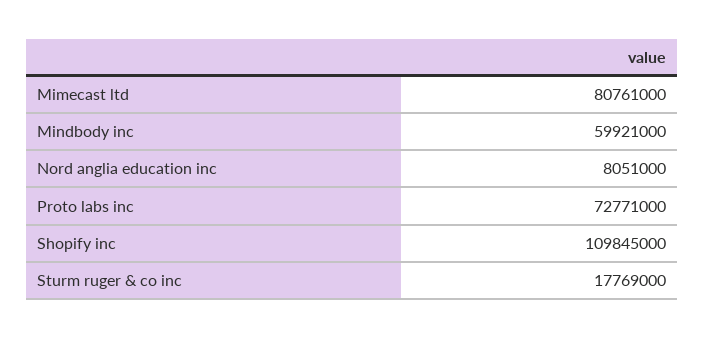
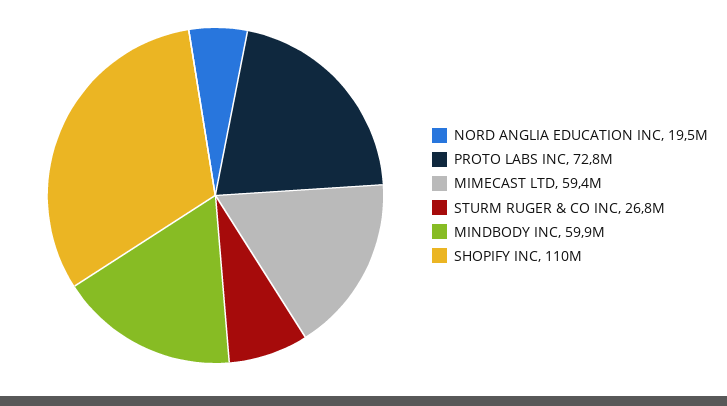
  {
-   "Mimecast ltd": 80761000,
+   "Mimecast ltd": 59400000,
    "Mindbody inc": 59921000,
-   "Nord anglia education inc": 8051000,
+   "Nord anglia education inc": 19500000,
    "Proto labs inc": 72771000,
    "Shopify inc": 109845000,
-   "Sturm ruger & co inc": 17769000
+   "Sturm ruger & co inc": 26800000
  }

